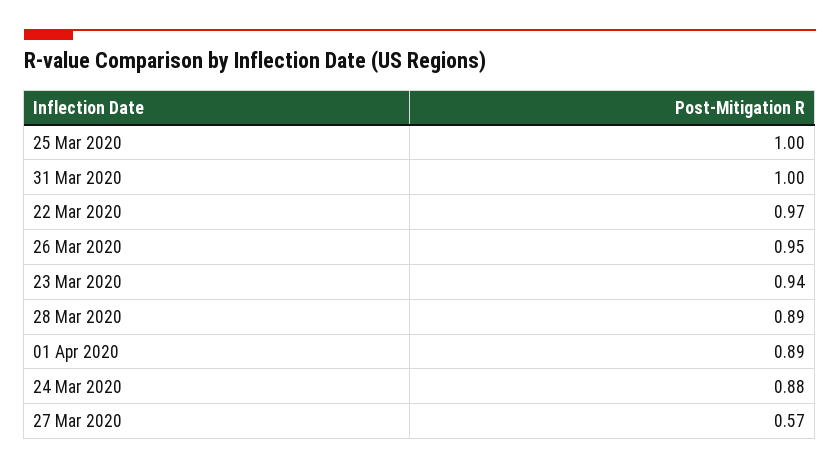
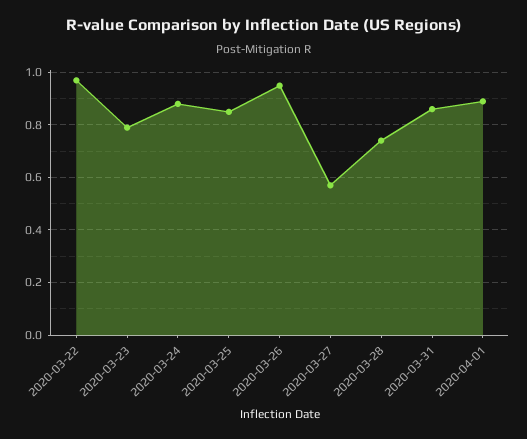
  {
-   "25 Mar 2020": 1,
+   "25 Mar 2020": 0.85,
-   "31 Mar 2020": 1,
+   "31 Mar 2020": 0.85,
    "22 Mar 2020": 0.97,
    "26 Mar 2020": 0.95,
-   "23 Mar 2020": 0.94,
+   "23 Mar 2020": 0.8,
-   "28 Mar 2020": 0.89,
+   "28 Mar 2020": 0.75,
    "01 Apr 2020": 0.89,
    "24 Mar 2020": 0.88,
    "27 Mar 2020": 0.57
  }

